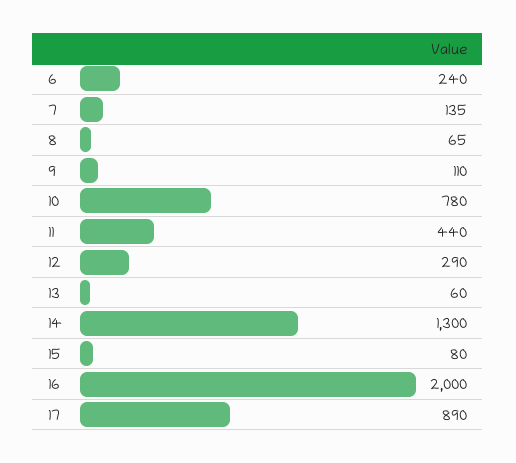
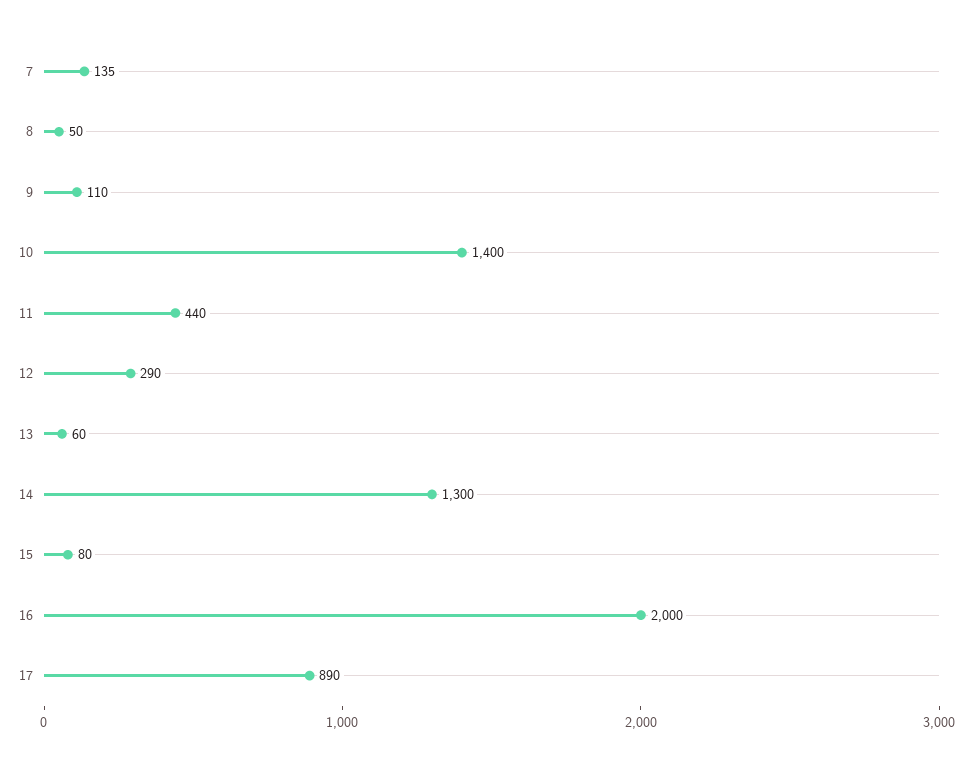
  {
-   "6": 240,
    "7": 135,
-   "8": 65,
+   "8": 50,
    "9": 110,
-   "10": 780,
+   "10": 1400,
    "11": 440,
    "12": 290,
    "13": 60,
    "14": 1300,
    "15": 80,
    "16": 2000,
    "17": 890
  }

